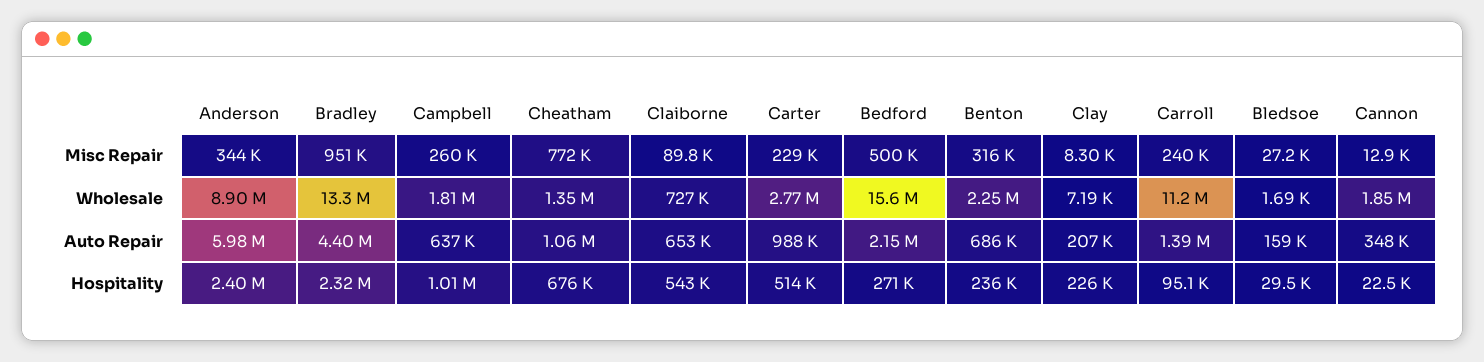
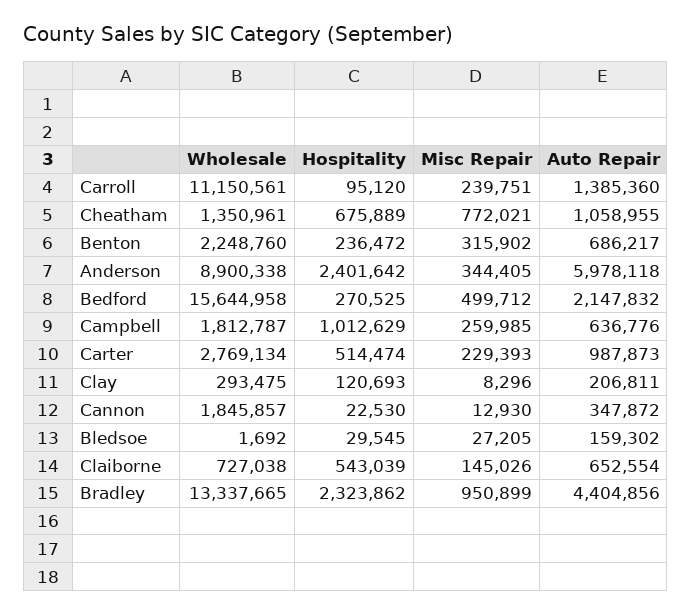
  {
    "Anderson": {
      "Misc Repair": 344405,
      "Wholesale": 8900338,
      "Auto Repair": 5978118,
      "Hospitality": 2401642
    },
    "Bradley": {
      "Misc Repair": 950899,
      "Wholesale": 13337665,
      "Auto Repair": 4404856,
      "Hospitality": 2323862
    },
    "Campbell": {
      "Misc Repair": 259985,
      "Wholesale": 1812787,
      "Auto Repair": 636776,
      "Hospitality": 1012629
    },
    "Cheatham": {
      "Misc Repair": 772021,
      "Wholesale": 1350961,
      "Auto Repair": 1058955,
      "Hospitality": 675889
    },
    "Claiborne": {
-     "Misc Repair": 89800,
+     "Misc Repair": 145026,
      "Wholesale": 727038,
      "Auto Repair": 652554,
      "Hospitality": 543039
    },
    "Carter": {
      "Misc Repair": 229393,
      "Wholesale": 2769134,
      "Auto Repair": 987873,
      "Hospitality": 514474
    },
    "Bedford": {
      "Misc Repair": 499712,
      "Wholesale": 15644958,
      "Auto Repair": 2147832,
      "Hospitality": 270525
    },
    "Benton": {
      "Misc Repair": 315902,
      "Wholesale": 2248760,
      "Auto Repair": 686217,
      "Hospitality": 236472
    },
    "Clay": {
      "Misc Repair": 8296,
-     "Wholesale": 7190,
+     "Wholesale": 293475,
      "Auto Repair": 206811,
-     "Hospitality": 226000
+     "Hospitality": 120693
    },
    "Carroll": {
      "Misc Repair": 239751,
      "Wholesale": 11150561,
      "Auto Repair": 1385360,
      "Hospitality": 95120
    },
    "Bledsoe": {
      "Misc Repair": 27205,
      "Wholesale": 1692,
      "Auto Repair": 159302,
      "Hospitality": 29545
    },
    "Cannon": {
      "Misc Repair": 12930,
      "Wholesale": 1845857,
      "Auto Repair": 347872,
      "Hospitality": 22530
    }
  }

